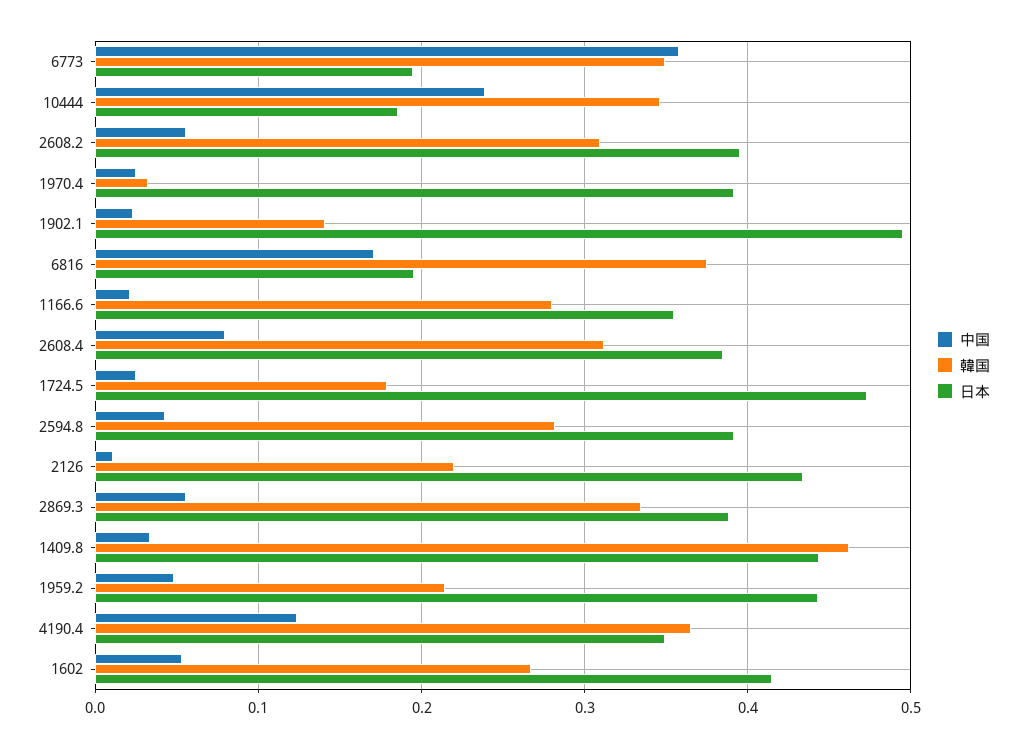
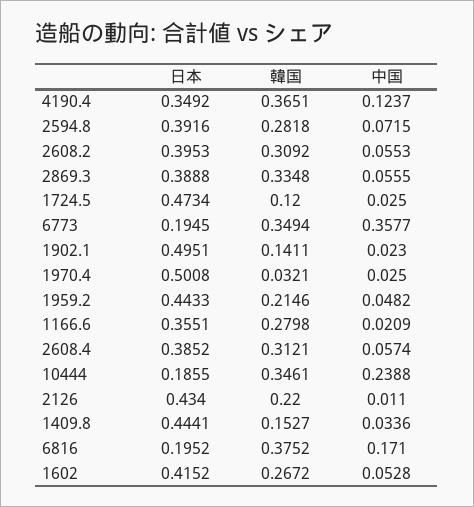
  {
    "中国": {
      "6773": 0.3577,
      "10444": 0.2388,
      "2608.2": 0.0553,
      "1970.4": 0.025,
      "1902.1": 0.023,
      "6816": 0.171,
      "1166.6": 0.0209,
-     "2608.4": 0.08,
+     "2608.4": 0.0574,
      "1724.5": 0.025,
-     "2594.8": 0.04,
+     "2594.8": 0.0715,
      "2126": 0.011,
      "2869.3": 0.0555,
      "1409.8": 0.0336,
      "1959.2": 0.0482,
      "4190.4": 0.1237,
      "1602": 0.0528
    },
    "韓国": {
      "6773": 0.3494,
      "10444": 0.3461,
      "2608.2": 0.3092,
      "1970.4": 0.0321,
      "1902.1": 0.1411,
      "6816": 0.3752,
      "1166.6": 0.2798,
      "2608.4": 0.3121,
-     "1724.5": 0.18,
+     "1724.5": 0.12,
      "2594.8": 0.2818,
      "2126": 0.22,
      "2869.3": 0.3348,
-     "1409.8": 0.46,
+     "1409.8": 0.1527,
      "1959.2": 0.2146,
      "4190.4": 0.3651,
      "1602": 0.2672
    },
    "日本": {
      "6773": 0.1945,
      "10444": 0.1855,
      "2608.2": 0.3953,
-     "1970.4": 0.39,
+     "1970.4": 0.5008,
      "1902.1": 0.4951,
      "6816": 0.1952,
      "1166.6": 0.3551,
      "2608.4": 0.3852,
      "1724.5": 0.4734,
      "2594.8": 0.3916,
      "2126": 0.434,
      "2869.3": 0.3888,
      "1409.8": 0.4441,
      "1959.2": 0.4433,
      "4190.4": 0.3492,
      "1602": 0.4152
    }
  }

